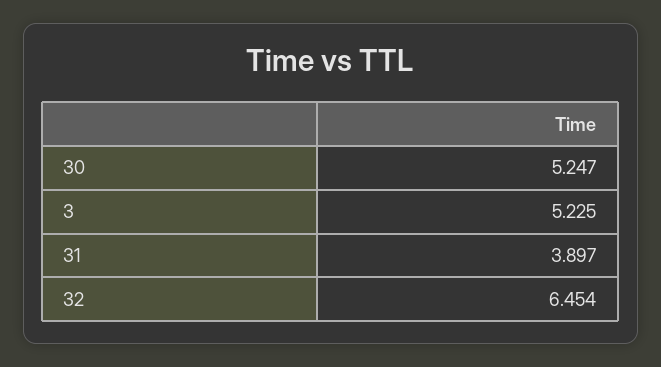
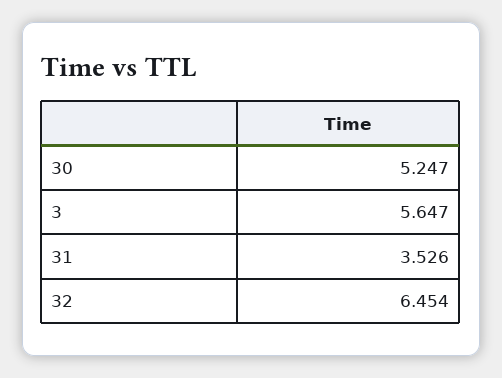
  {
    "30": 5.247,
-   "3": 5.225,
+   "3": 5.647,
-   "31": 3.897,
+   "31": 3.526,
    "32": 6.454
  }

